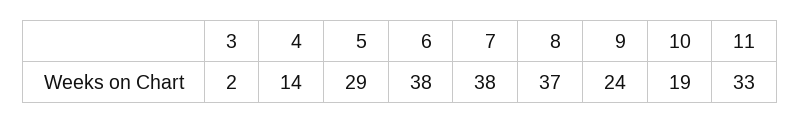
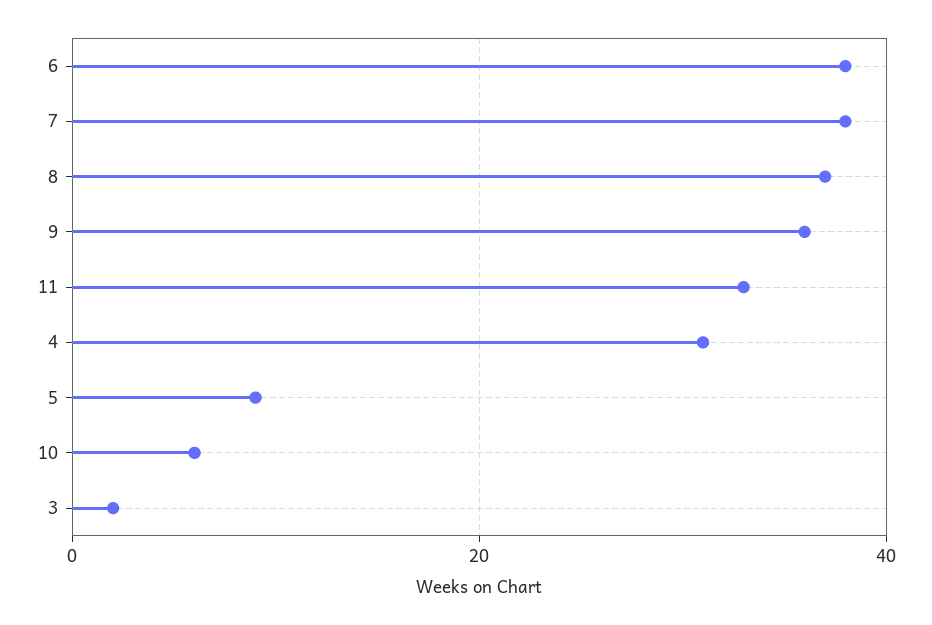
  {
    "3": 2,
-   "4": 14,
+   "4": 30,
-   "5": 29,
+   "5": 10,
    "6": 38,
    "7": 38,
    "8": 37,
-   "9": 24,
+   "9": 35,
-   "10": 19,
+   "10": 5,
    "11": 33
  }

